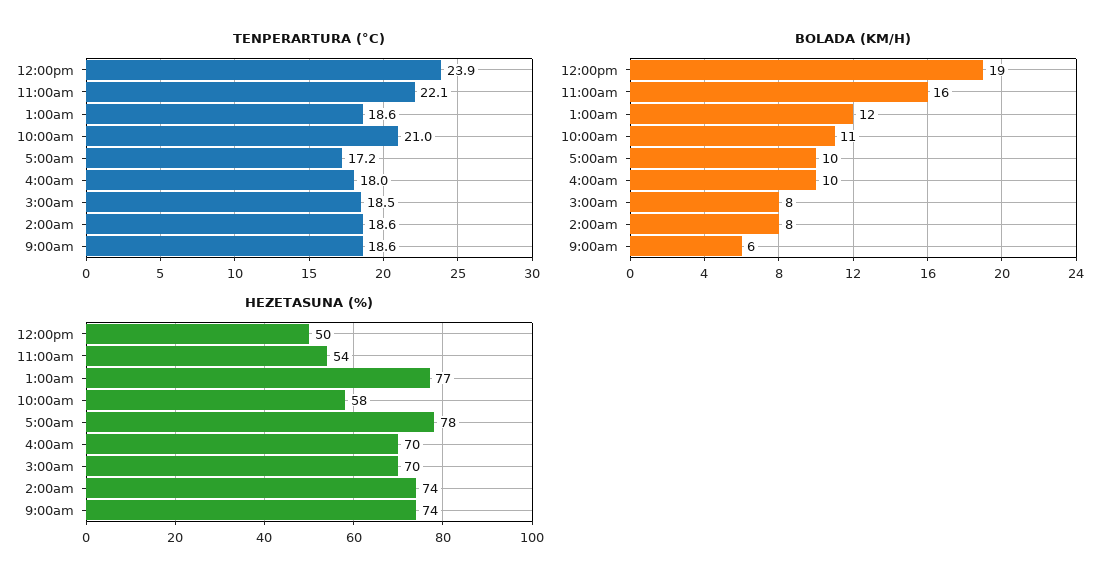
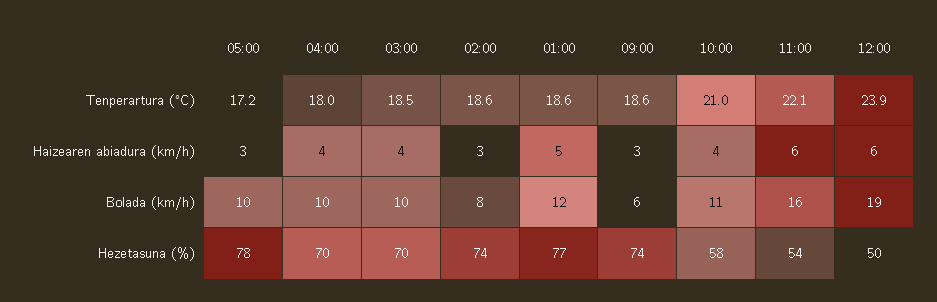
  {
    "TENPERARTURA (°C)": {
      "12:00pm": 23.9,
      "11:00am": 22.1,
      "1:00am": 18.6,
      "10:00am": 21,
      "5:00am": 17.2,
      "4:00am": 18,
      "3:00am": 18.5,
      "2:00am": 18.6,
      "9:00am": 18.6
    },
    "BOLADA (KM/H)": {
      "12:00pm": 19,
      "11:00am": 16,
      "1:00am": 12,
      "10:00am": 11,
      "5:00am": 10,
      "4:00am": 10,
-     "3:00am": 8,
+     "3:00am": 10,
      "2:00am": 8,
      "9:00am": 6
    },
    "HEZETASUNA (%)": {
      "12:00pm": 50,
      "11:00am": 54,
      "1:00am": 77,
      "10:00am": 58,
      "5:00am": 78,
      "4:00am": 70,
      "3:00am": 70,
      "2:00am": 74,
      "9:00am": 74
-   }
+   },
+   "Haizearen abiadura (km/h)": {
+     "5:00am": 3,
+     "4:00am": 4,
+     "3:00am": 4,
+     "2:00am": 3,
+     "1:00am": 5,
+     "9:00am": 3,
+     "10:00am": 4,
+     "11:00am": 6,
+     "12:00pm": 6
+   }
  }

